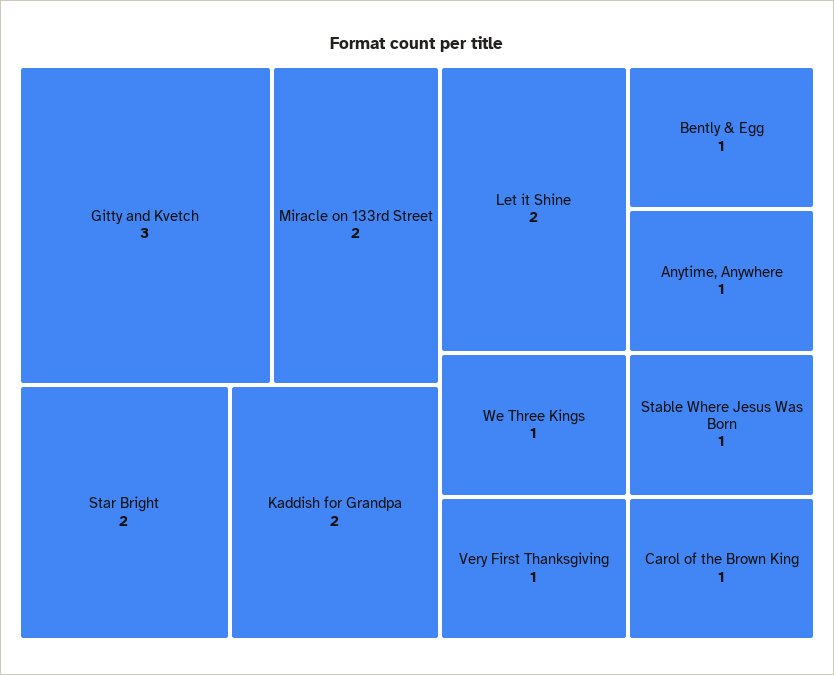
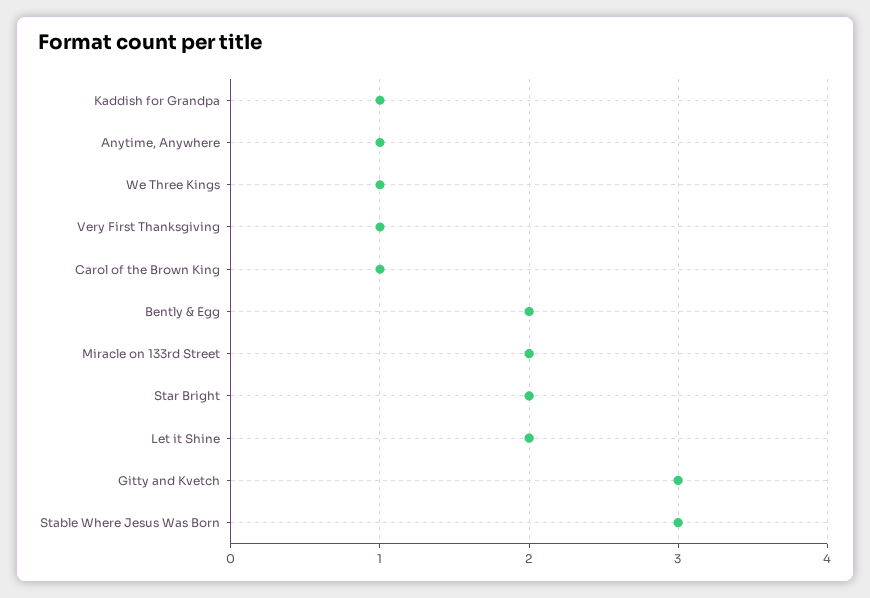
  {
    "Gitty and Kvetch": 3,
    "Miracle on 133rd Street": 2,
    "Star Bright": 2,
-   "Kaddish for Grandpa": 2,
+   "Kaddish for Grandpa": 1,
    "Let it Shine": 2,
-   "Bently & Egg": 1,
+   "Bently & Egg": 2,
    "Anytime, Anywhere": 1,
    "We Three Kings": 1,
    "Very First Thanksgiving": 1,
-   "Stable Where Jesus Was Born": 1,
+   "Stable Where Jesus Was Born": 3,
    "Carol of the Brown King": 1
  }

